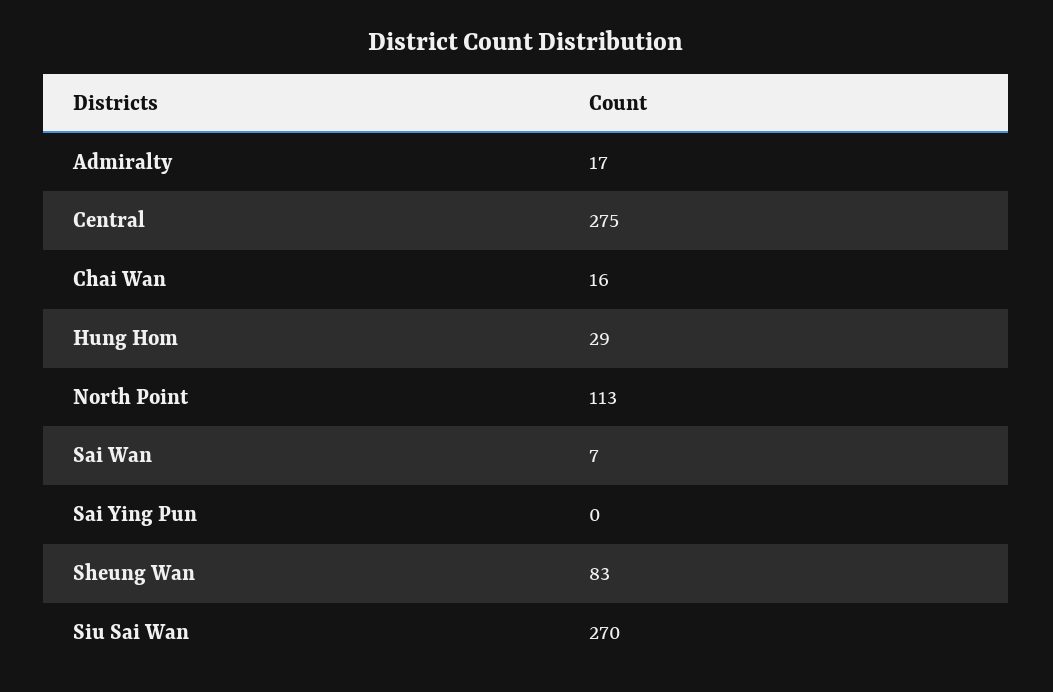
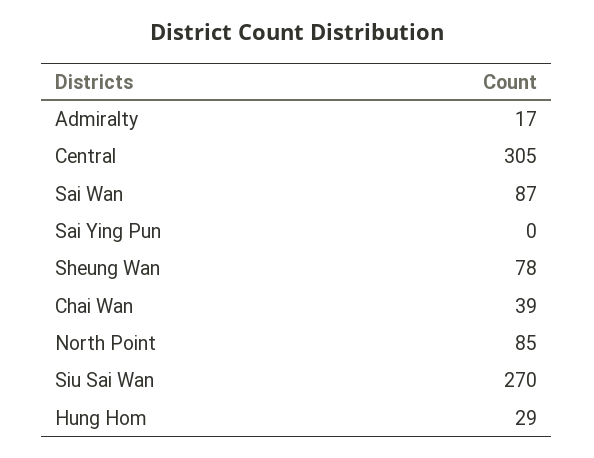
  {
    "Admiralty": 17,
-   "Central": 275,
+   "Central": 305,
-   "Chai Wan": 16,
+   "Chai Wan": 39,
    "Hung Hom": 29,
-   "North Point": 113,
+   "North Point": 85,
-   "Sai Wan": 7,
+   "Sai Wan": 87,
    "Sai Ying Pun": 0,
-   "Sheung Wan": 83,
+   "Sheung Wan": 78,
    "Siu Sai Wan": 270
  }

